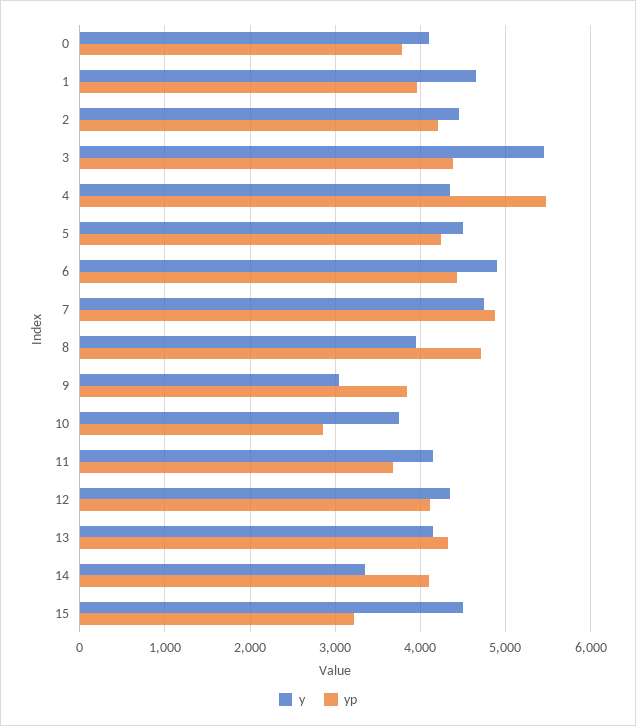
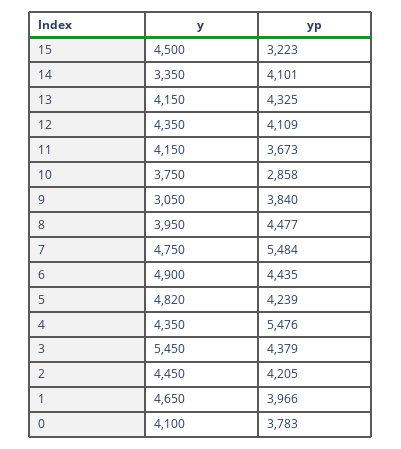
  {
    "y": {
      "0": 4100,
      "1": 4650,
      "2": 4450,
      "3": 5450,
      "4": 4350,
-     "5": 4500,
+     "5": 4820,
      "6": 4900,
      "7": 4750,
      "8": 3950,
      "9": 3050,
      "10": 3750,
      "11": 4150,
      "12": 4350,
      "13": 4150,
      "14": 3350,
      "15": 4500
    },
    "yp": {
      "0": 3783,
      "1": 3966,
      "2": 4205,
      "3": 4379,
      "4": 5476,
      "5": 4239,
      "6": 4435,
-     "7": 4900,
+     "7": 5484,
-     "8": 4700,
+     "8": 4477,
      "9": 3840,
      "10": 2858,
      "11": 3673,
      "12": 4109,
      "13": 4325,
      "14": 4101,
      "15": 3223
    }
  }

